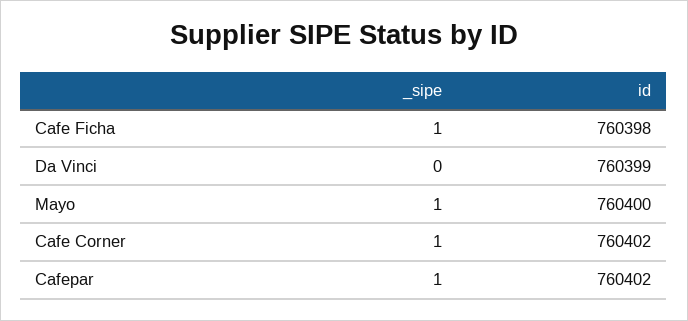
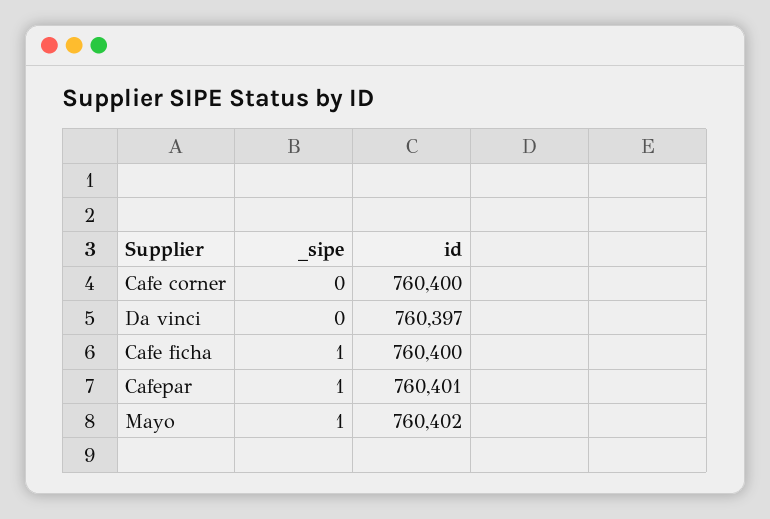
  {
    "_sipe": {
      "Cafe Ficha": 1,
      "Da Vinci": 0,
      "Mayo": 1,
-     "Cafe Corner": 1,
+     "Cafe Corner": 0,
      "Cafepar": 1
    },
    "id": {
-     "Cafe Ficha": 760398,
+     "Cafe Ficha": 760400,
-     "Da Vinci": 760399,
+     "Da Vinci": 760397,
-     "Mayo": 760400,
+     "Mayo": 760402,
-     "Cafe Corner": 760402,
+     "Cafe Corner": 760400,
-     "Cafepar": 760402
+     "Cafepar": 760401
    }
  }

